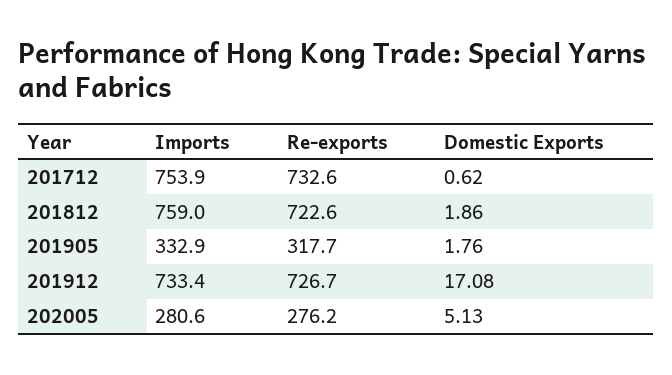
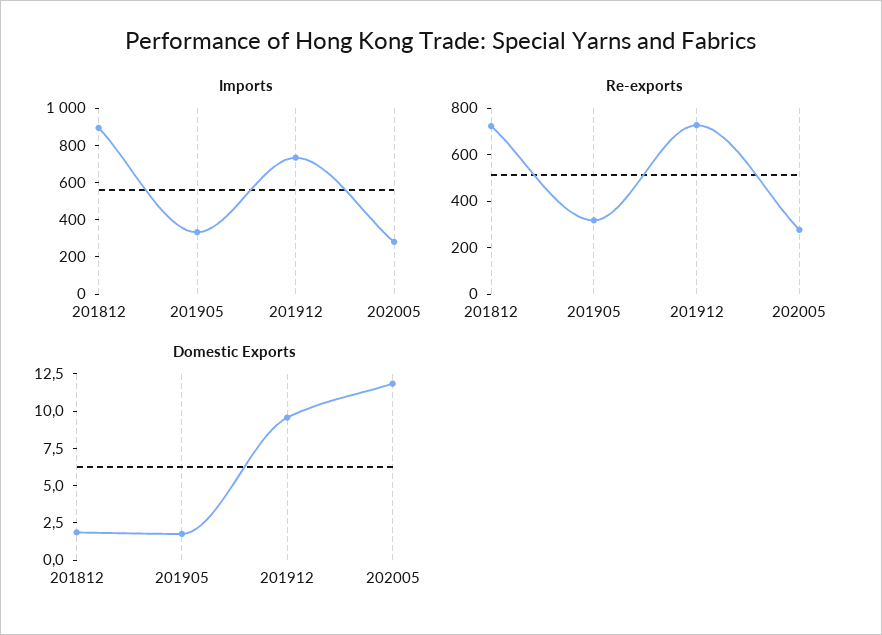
  {
    "Imports": {
-     "201712": 753.9,
-     "201812": 759,
+     "201812": 900,
      "201905": 332.9,
      "201912": 733.4,
      "202005": 280.6
    },
    "Re-exports": {
-     "201712": 732.6,
      "201812": 722.6,
      "201905": 317.7,
      "201912": 726.7,
      "202005": 276.2
    },
    "Domestic Exports": {
-     "201712": 0.62,
      "201812": 1.86,
      "201905": 1.76,
-     "201912": 17.08,
+     "201912": 10,
-     "202005": 5.13
+     "202005": 12.5
    }
  }

